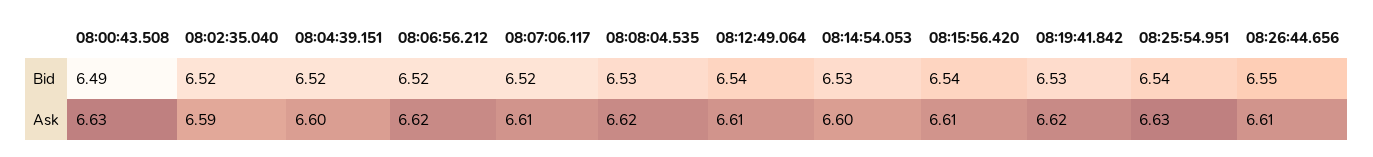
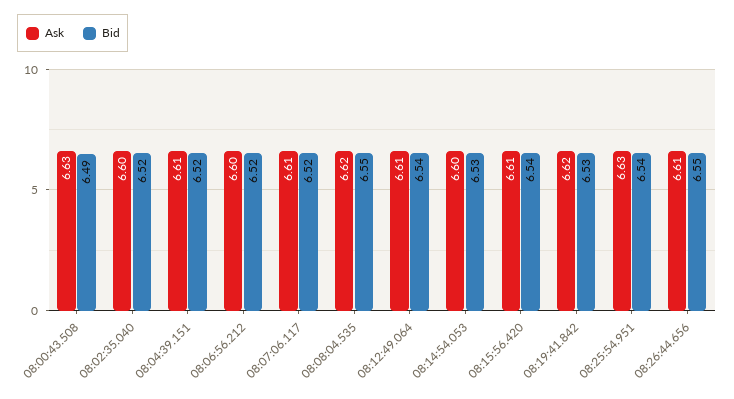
  {
    "Bid": {
      "08:00:43.508": 6.49,
      "08:02:35.040": 6.52,
      "08:04:39.151": 6.52,
      "08:06:56.212": 6.52,
      "08:07:06.117": 6.52,
-     "08:08:04.535": 6.53,
+     "08:08:04.535": 6.55,
      "08:12:49.064": 6.54,
      "08:14:54.053": 6.53,
      "08:15:56.420": 6.54,
      "08:19:41.842": 6.53,
      "08:25:54.951": 6.54,
      "08:26:44.656": 6.55
    },
    "Ask": {
      "08:00:43.508": 6.63,
-     "08:02:35.040": 6.59,
+     "08:02:35.040": 6.6,
-     "08:04:39.151": 6.6,
+     "08:04:39.151": 6.61,
-     "08:06:56.212": 6.62,
+     "08:06:56.212": 6.6,
      "08:07:06.117": 6.61,
      "08:08:04.535": 6.62,
      "08:12:49.064": 6.61,
      "08:14:54.053": 6.6,
      "08:15:56.420": 6.61,
      "08:19:41.842": 6.62,
      "08:25:54.951": 6.63,
      "08:26:44.656": 6.61
    }
  }

